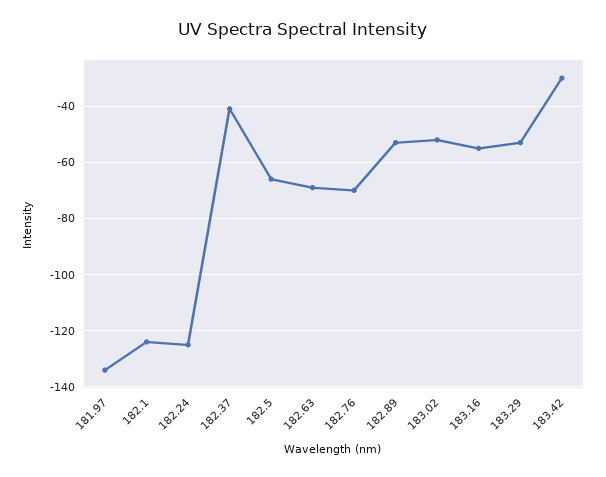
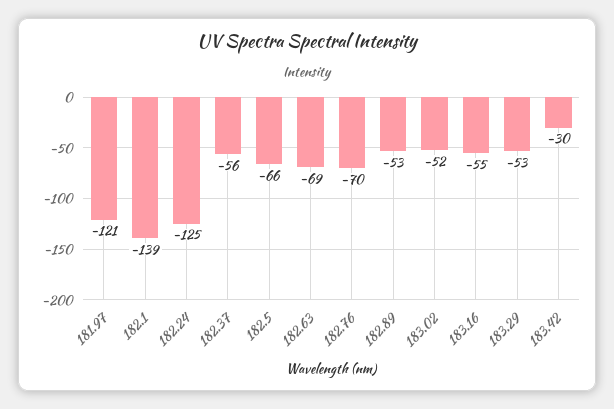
  {
-   "181.97": -135,
+   "181.97": -121,
-   "182.1": -125,
+   "182.1": -139,
    "182.24": -125,
-   "182.37": -40,
+   "182.37": -56,
    "182.5": -66,
    "182.63": -69,
    "182.76": -70,
    "182.89": -53,
    "183.02": -52,
    "183.16": -55,
    "183.29": -53,
    "183.42": -30
  }

